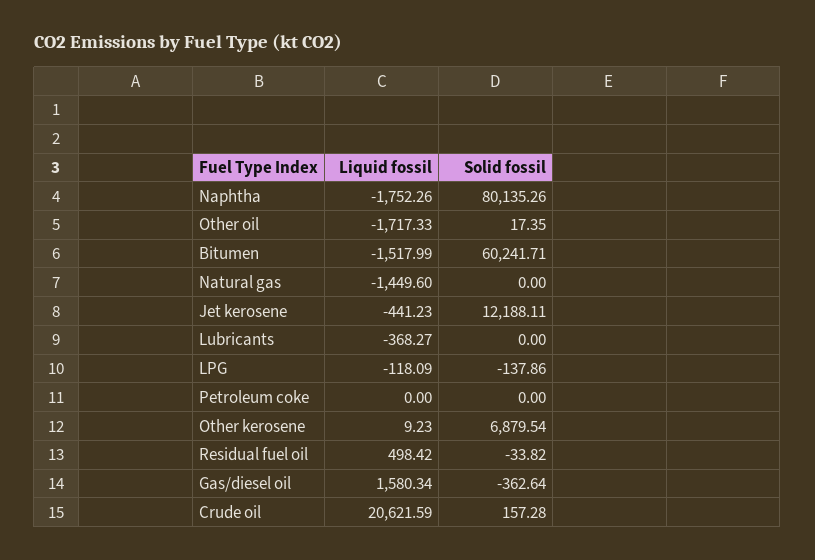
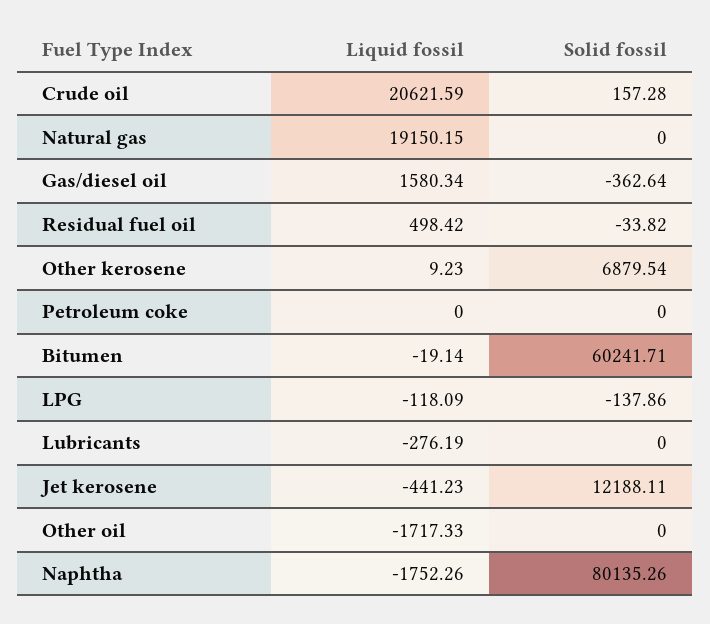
  {
    "Liquid fossil": {
      "Naphtha": -1752.26,
      "Other oil": -1717.33,
-     "Bitumen": -1517.99,
+     "Bitumen": -19.14,
-     "Natural gas": -1449.6,
+     "Natural gas": 19150.15,
      "Jet kerosene": -441.23,
-     "Lubricants": -368.27,
+     "Lubricants": -276.19,
      "LPG": -118.09,
      "Petroleum coke": 0,
      "Other kerosene": 9.23,
      "Residual fuel oil": 498.42,
      "Gas/diesel oil": 1580.34,
      "Crude oil": 20621.59
    },
    "Solid fossil": {
      "Naphtha": 80135.26,
-     "Other oil": 17.35,
+     "Other oil": 0,
      "Bitumen": 60241.71,
      "Natural gas": 0,
      "Jet kerosene": 12188.11,
      "Lubricants": 0,
      "LPG": -137.86,
      "Petroleum coke": 0,
      "Other kerosene": 6879.54,
      "Residual fuel oil": -33.82,
      "Gas/diesel oil": -362.64,
      "Crude oil": 157.28
    }
  }

